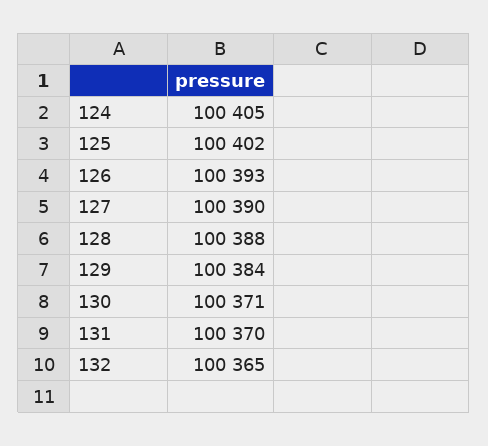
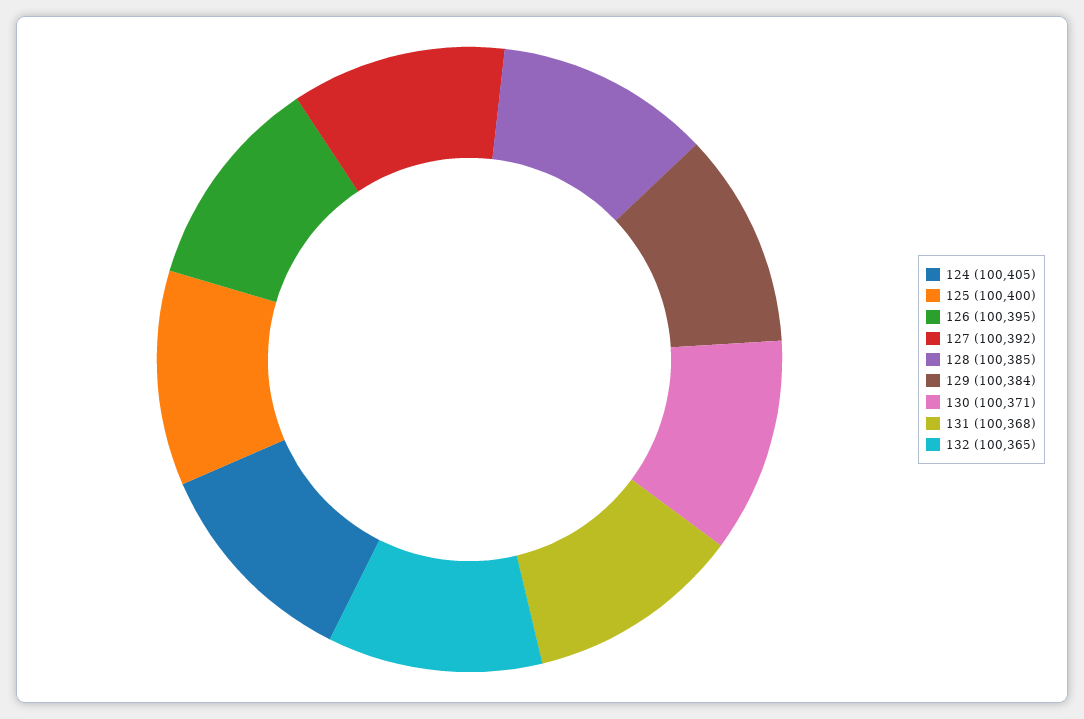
  {
    "124": 100405,
-   "125": 100402,
+   "125": 100400,
-   "126": 100393,
+   "126": 100395,
-   "127": 100390,
+   "127": 100392,
-   "128": 100388,
+   "128": 100385,
    "129": 100384,
    "130": 100371,
-   "131": 100370,
+   "131": 100368,
    "132": 100365
  }

